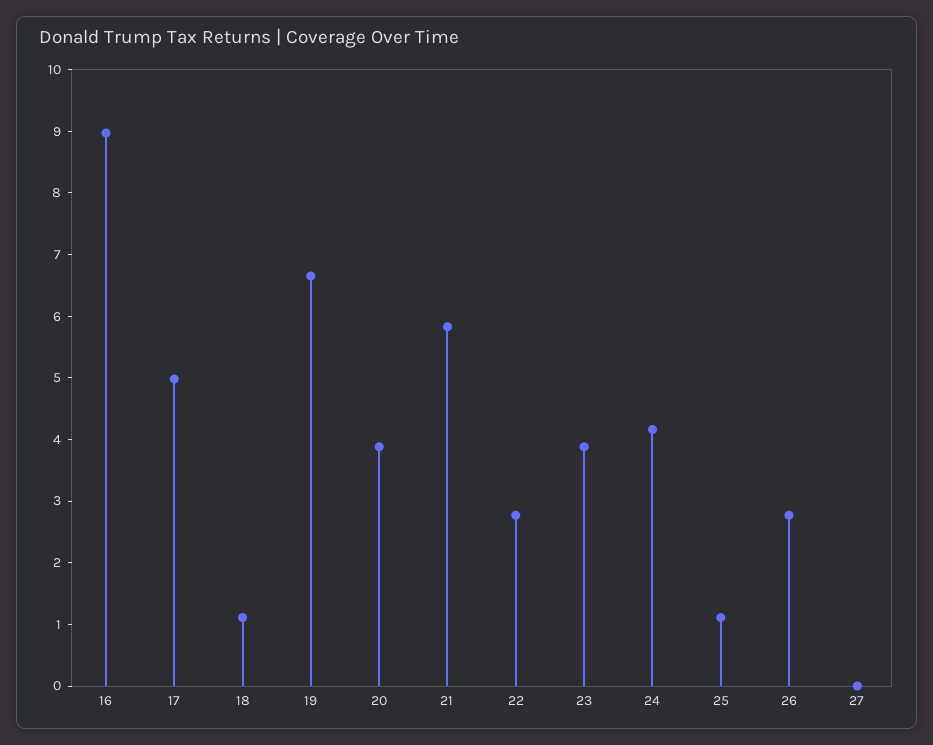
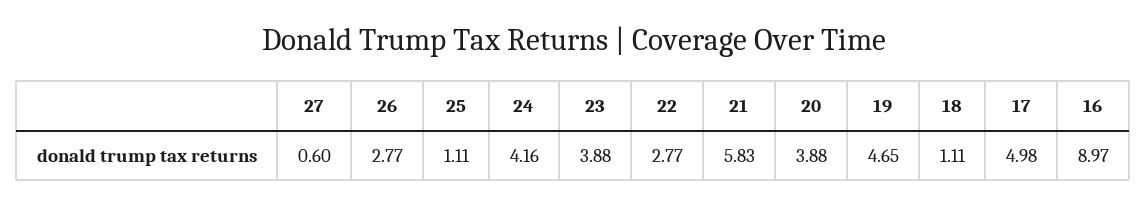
  {
    "16": 8.97,
    "17": 4.98,
    "18": 1.11,
-   "19": 6.6,
+   "19": 4.65,
    "20": 3.88,
    "21": 5.83,
    "22": 2.77,
    "23": 3.88,
    "24": 4.16,
    "25": 1.11,
    "26": 2.77,
-   "27": 0
+   "27": 0.6
  }

